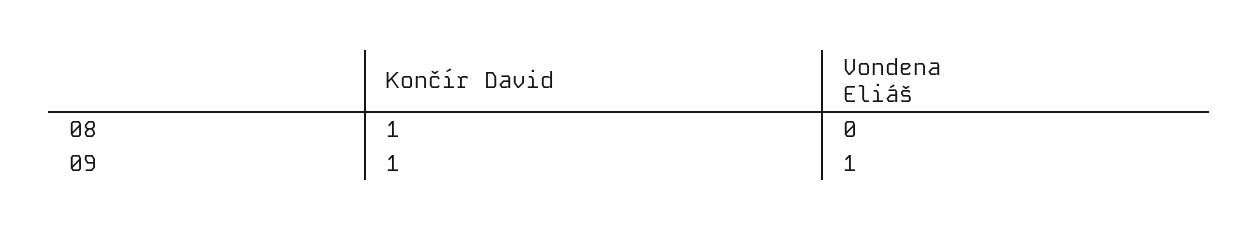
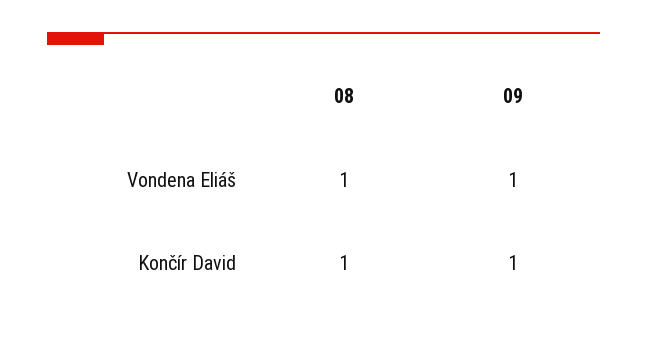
  {
    "Končír David": {
      "08": 1,
      "09": 1
    },
    "Vondena Eliáš": {
-     "08": 0,
+     "08": 1,
      "09": 1
    }
  }

